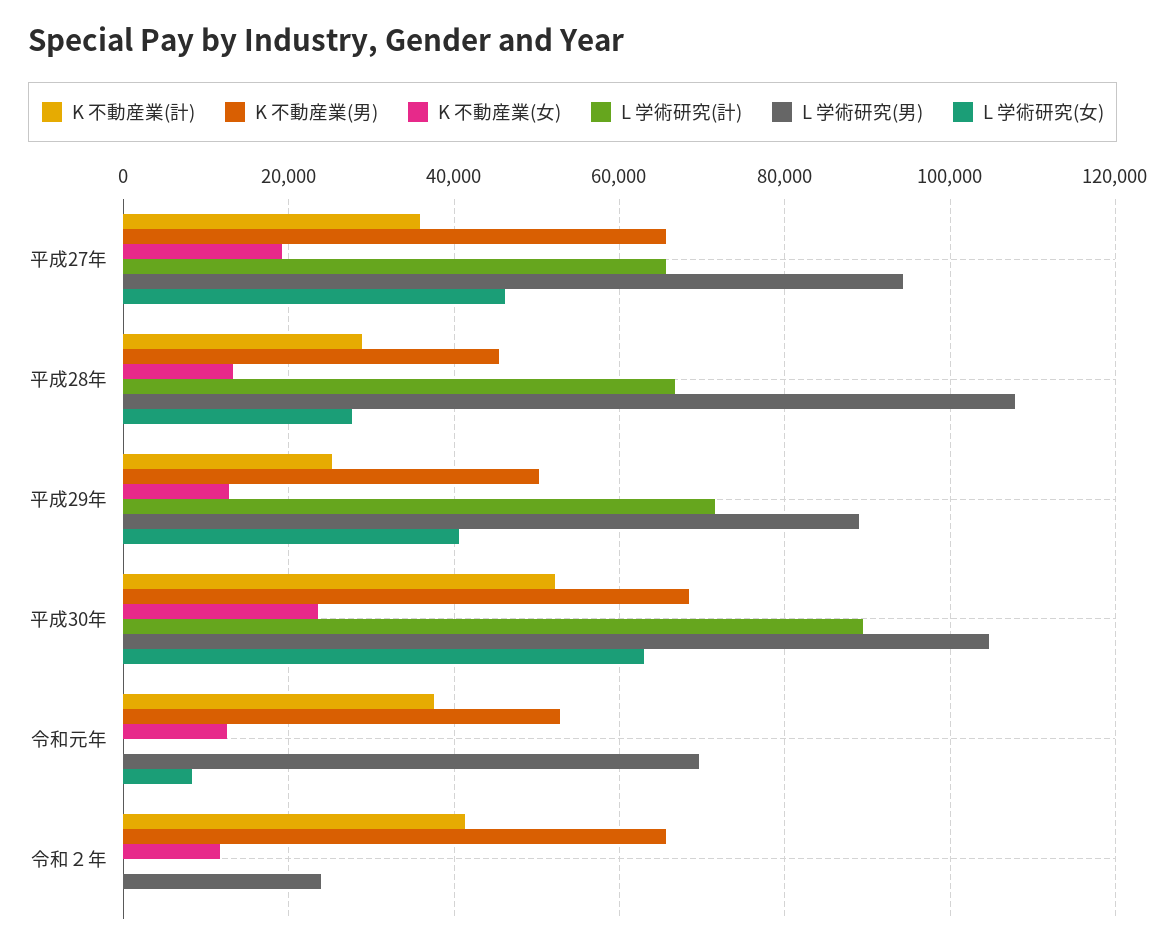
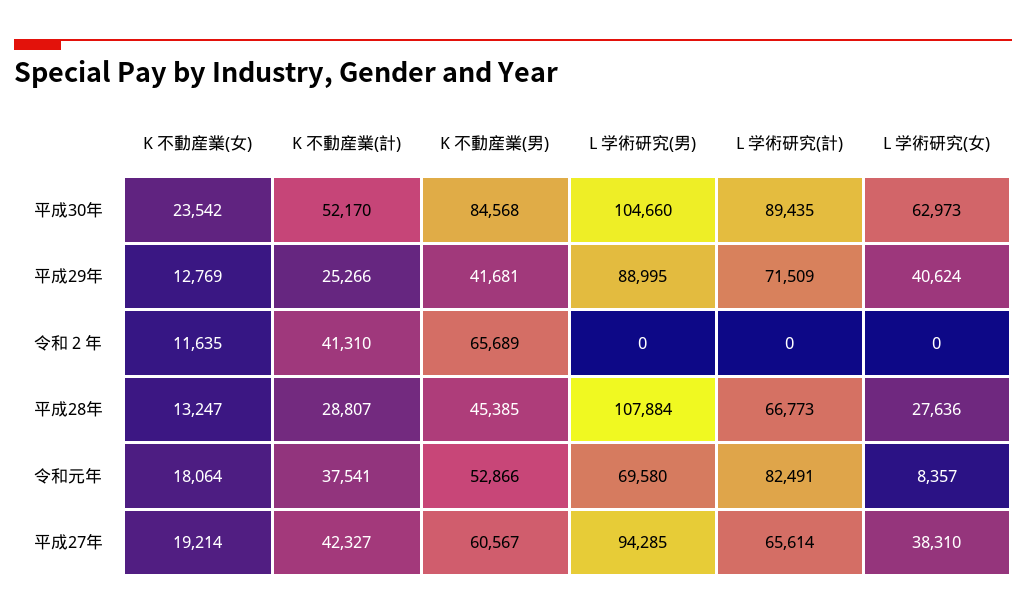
  {
    "K 不動産業(計)": {
-     "平成27年": 36000,
+     "平成27年": 42327,
      "平成28年": 28807,
      "平成29年": 25266,
      "平成30年": 52170,
      "令和元年": 37541,
      "令和２年": 41310
    },
    "K 不動産業(男)": {
-     "平成27年": 66000,
+     "平成27年": 60567,
      "平成28年": 45385,
-     "平成29年": 50000,
+     "平成29年": 41681,
-     "平成30年": 68000,
+     "平成30年": 84568,
      "令和元年": 52866,
      "令和２年": 65689
    },
    "K 不動産業(女)": {
      "平成27年": 19214,
      "平成28年": 13247,
      "平成29年": 12769,
      "平成30年": 23542,
-     "令和元年": 12000,
+     "令和元年": 18064,
      "令和２年": 11635
    },
    "L 学術研究(計)": {
      "平成27年": 65614,
      "平成28年": 66773,
      "平成29年": 71509,
      "平成30年": 89435,
-     "令和元年": 0,
+     "令和元年": 82491,
      "令和２年": 0
    },
    "L 学術研究(男)": {
      "平成27年": 94285,
      "平成28年": 107884,
      "平成29年": 88995,
      "平成30年": 104660,
      "令和元年": 69580,
-     "令和２年": 24000
+     "令和２年": 0
    },
    "L 学術研究(女)": {
-     "平成27年": 46000,
+     "平成27年": 38310,
      "平成28年": 27636,
      "平成29年": 40624,
      "平成30年": 62973,
      "令和元年": 8357,
      "令和２年": 0
    }
  }

